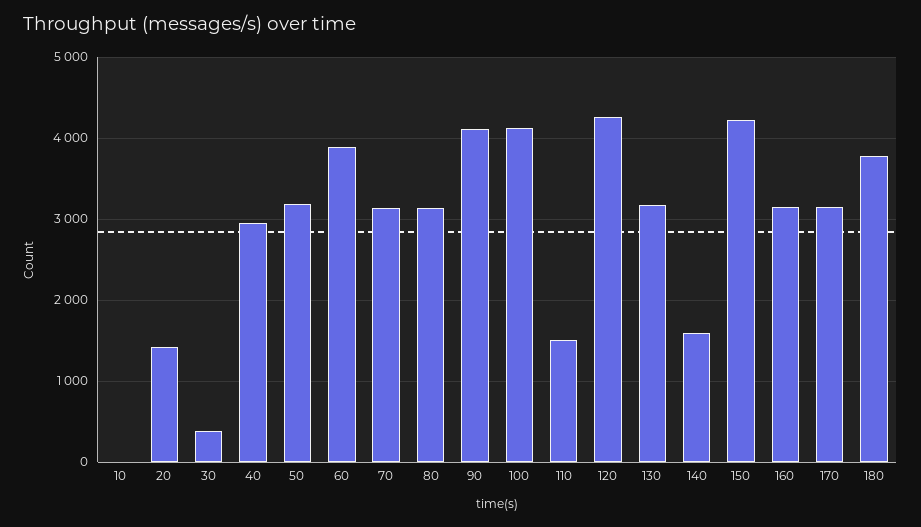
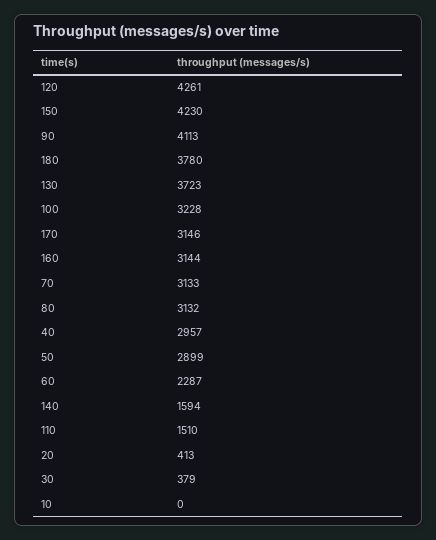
  {
    "10": 0,
-   "20": 1400,
+   "20": 413,
    "30": 379,
    "40": 2957,
-   "50": 3200,
+   "50": 2899,
-   "60": 3900,
+   "60": 2287,
    "70": 3133,
    "80": 3132,
    "90": 4113,
-   "100": 4100,
+   "100": 3228,
    "110": 1510,
    "120": 4261,
-   "130": 3200,
+   "130": 3723,
    "140": 1594,
    "150": 4230,
    "160": 3144,
    "170": 3146,
    "180": 3780
  }

